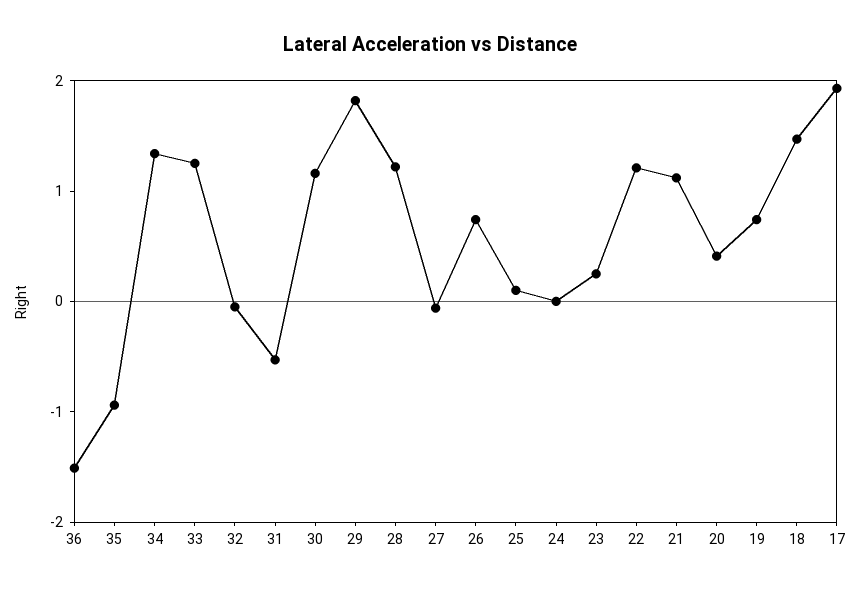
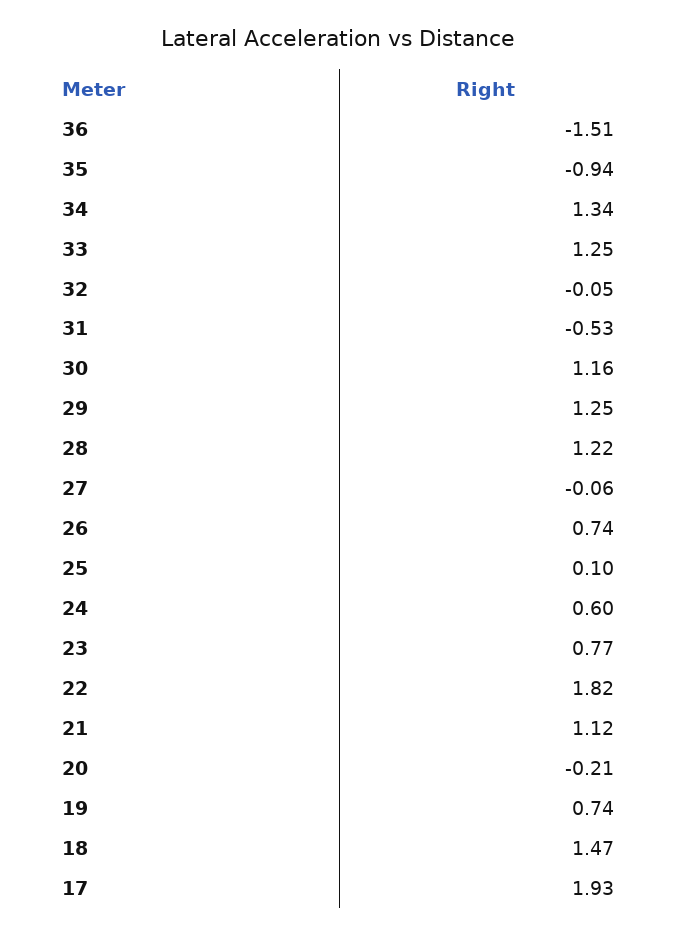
  {
    "36": -1.51,
    "35": -0.94,
    "34": 1.34,
    "33": 1.25,
    "32": -0.05,
    "31": -0.53,
    "30": 1.16,
-   "29": 1.8,
+   "29": 1.25,
    "28": 1.22,
    "27": -0.06,
    "26": 0.74,
    "25": 0.1,
-   "24": 0,
+   "24": 0.6,
-   "23": 0.2,
+   "23": 0.77,
-   "22": 1.2,
+   "22": 1.82,
    "21": 1.12,
-   "20": 0.4,
+   "20": -0.21,
    "19": 0.74,
    "18": 1.47,
    "17": 1.93
  }

